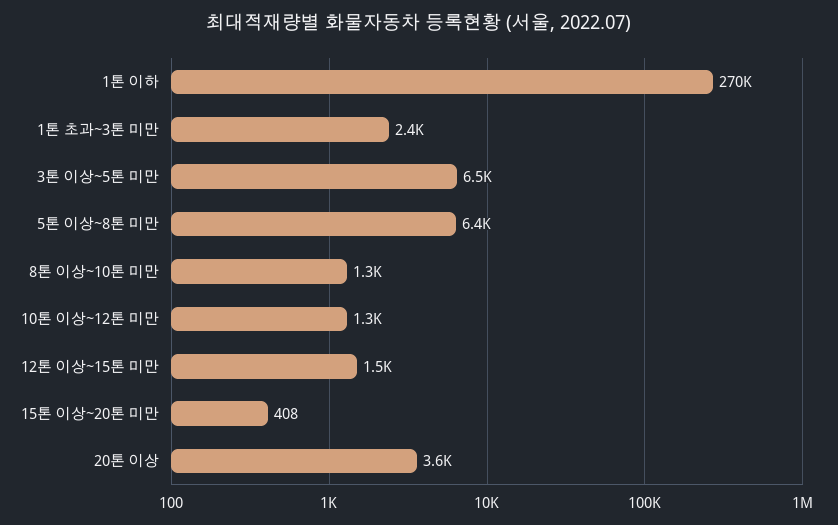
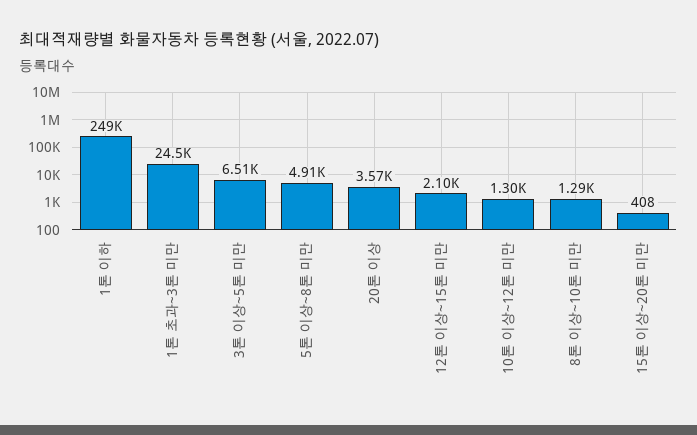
  {
-   "1톤 이하": 270000,
+   "1톤 이하": 249000,
-   "1톤 초과~3톤 미만": 2400,
+   "1톤 초과~3톤 미만": 24500,
    "3톤 이상~5톤 미만": 6510,
-   "5톤 이상~8톤 미만": 6400,
+   "5톤 이상~8톤 미만": 4910,
    "8톤 이상~10톤 미만": 1290,
    "10톤 이상~12톤 미만": 1300,
-   "12톤 이상~15톤 미만": 1500,
+   "12톤 이상~15톤 미만": 2100,
    "15톤 이상~20톤 미만": 408,
    "20톤 이상": 3570
  }

